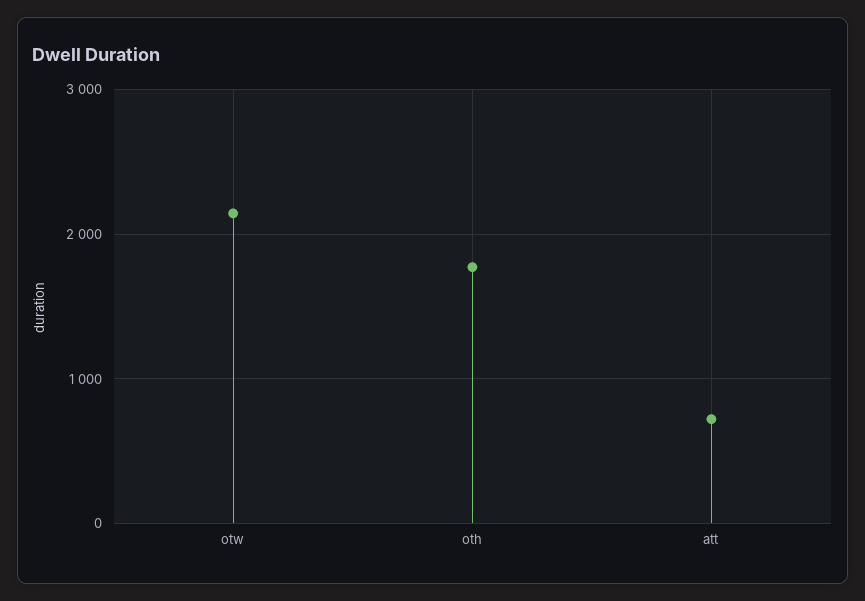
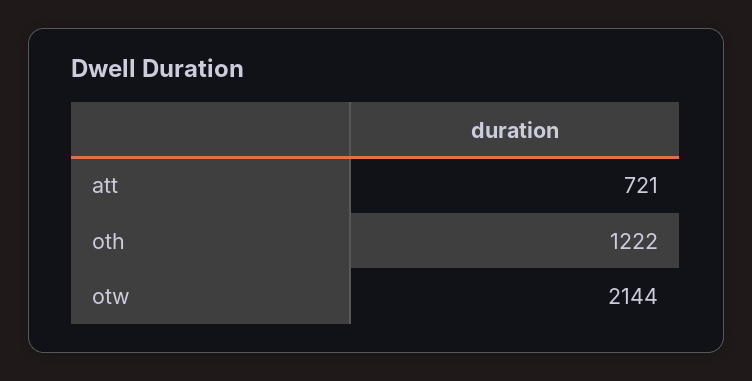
  {
    "otw": 2144,
-   "oth": 1800,
+   "oth": 1222,
    "att": 721
  }

